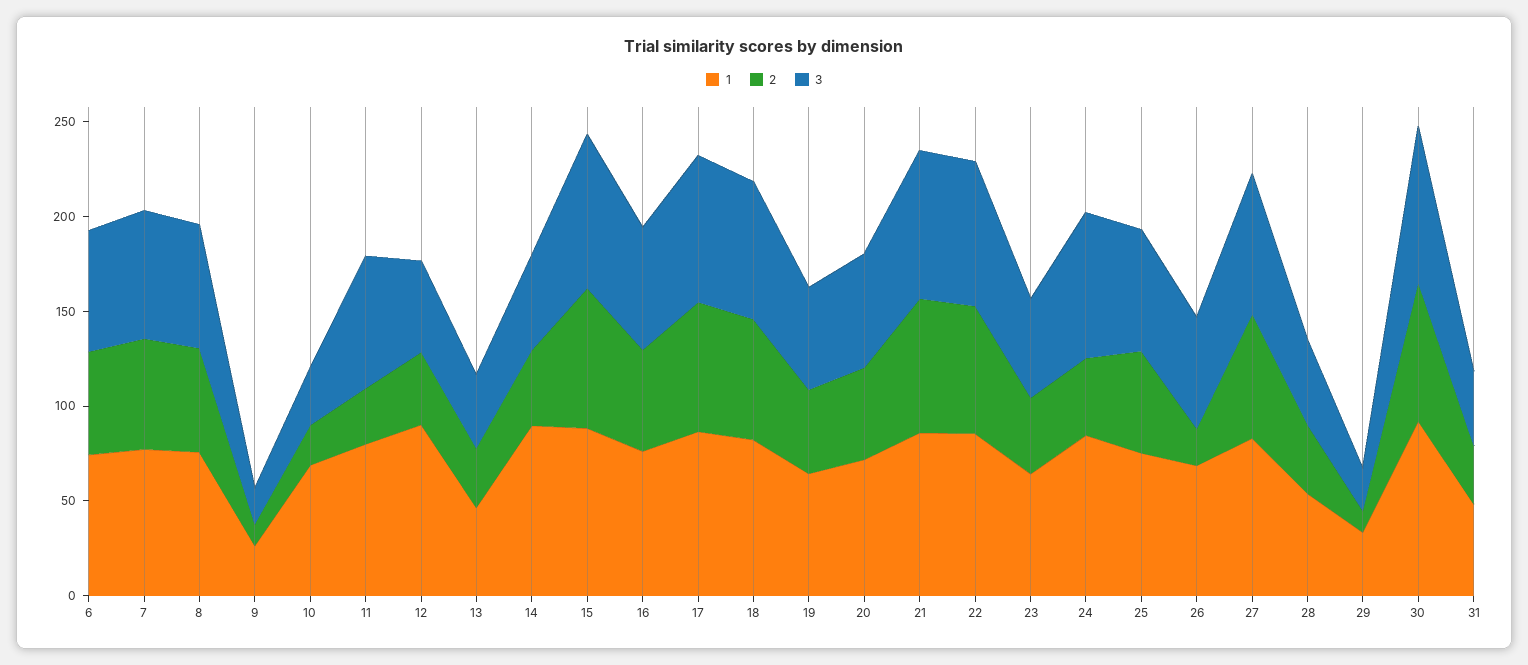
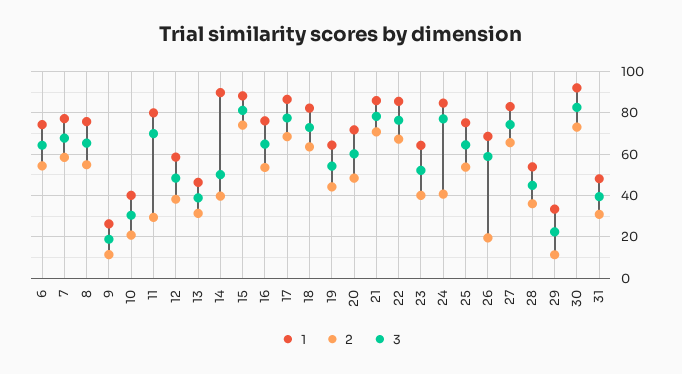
  {
    "1": {
      "6": 75,
      "7": 75,
      "8": 75,
      "9": 25,
-     "10": 70,
+     "10": 40,
      "11": 80,
-     "12": 90,
+     "12": 60,
      "13": 45,
      "14": 90,
      "15": 90,
      "16": 75,
      "17": 85,
      "18": 80,
      "19": 65,
      "20": 70,
      "21": 85,
      "22": 85,
      "23": 65,
      "24": 85,
      "25": 75,
      "26": 70,
      "27": 85,
      "28": 55,
      "29": 35,
      "30": 90,
      "31": 50
    },
    "2": {
      "6": 55,
      "7": 60,
      "8": 55,
      "9": 10,
      "10": 20,
      "11": 30,
      "12": 40,
      "13": 30,
      "14": 40,
      "15": 75,
      "16": 55,
      "17": 70,
      "18": 65,
      "19": 45,
      "20": 50,
      "21": 70,
      "22": 65,
      "23": 40,
      "24": 40,
      "25": 55,
      "26": 20,
      "27": 65,
      "28": 35,
      "29": 10,
      "30": 75,
      "31": 30
    },
    "3": {
      "6": 65,
      "7": 70,
      "8": 65,
      "9": 20,
      "10": 30,
      "11": 70,
      "12": 50,
      "13": 40,
      "14": 50,
      "15": 80,
      "16": 65,
      "17": 75,
      "18": 75,
      "19": 55,
      "20": 60,
      "21": 80,
      "22": 75,
      "23": 50,
      "24": 75,
      "25": 65,
      "26": 60,
      "27": 75,
      "28": 45,
      "29": 20,
      "30": 85,
      "31": 40
    }
  }

